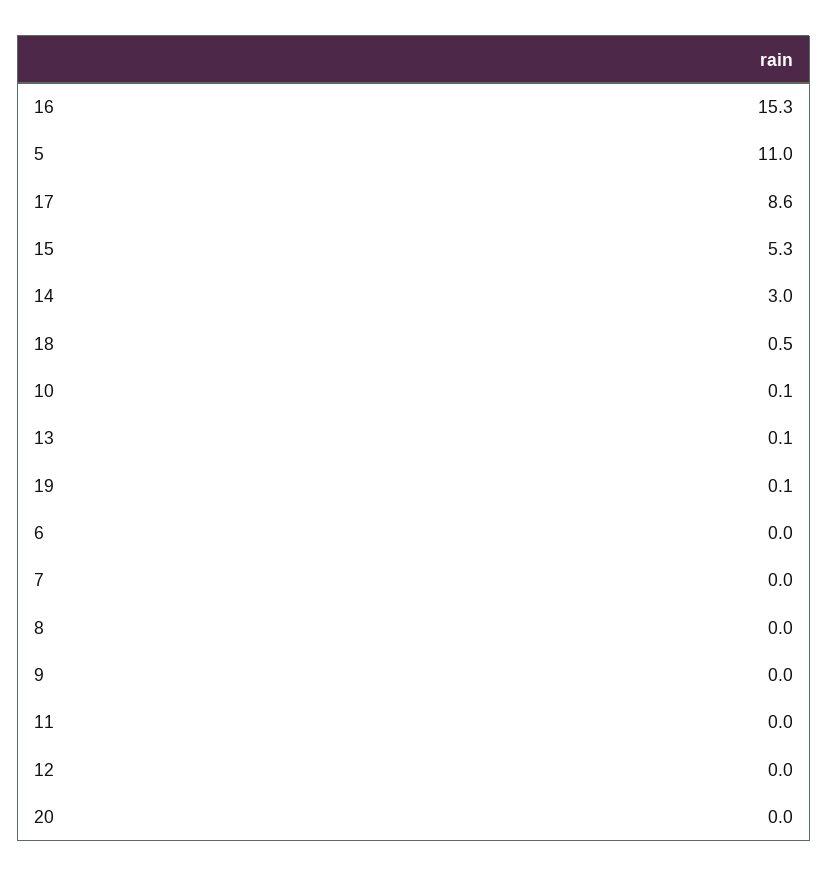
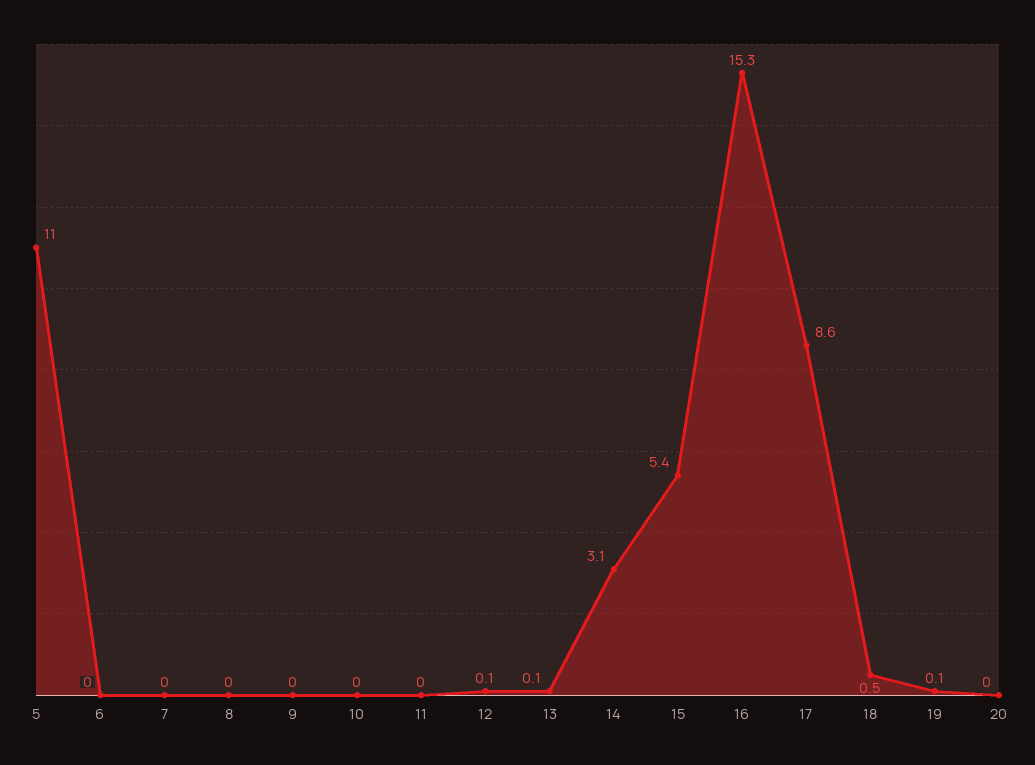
  {
    "16": 15.3,
    "5": 11,
    "17": 8.6,
-   "15": 5.3,
+   "15": 5.4,
-   "14": 3,
+   "14": 3.1,
    "18": 0.5,
-   "10": 0.1,
+   "10": 0,
    "13": 0.1,
    "19": 0.1,
    "6": 0,
    "7": 0,
    "8": 0,
    "9": 0,
    "11": 0,
-   "12": 0,
+   "12": 0.1,
    "20": 0
  }

